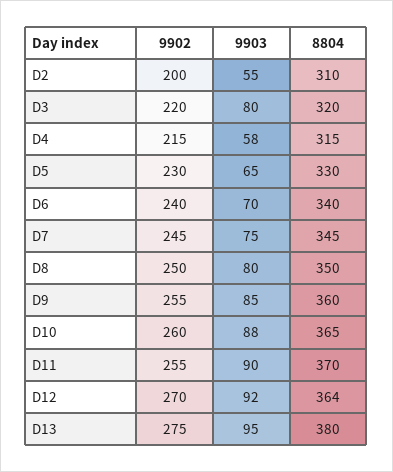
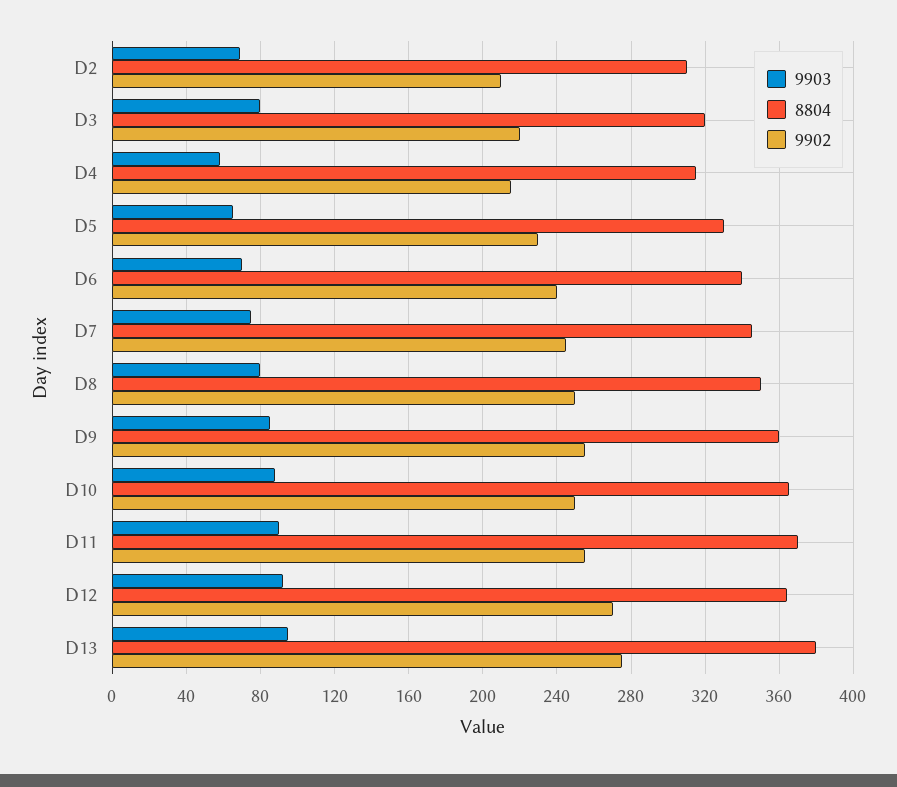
  {
    "9902": {
-     "D2": 200,
+     "D2": 210,
      "D3": 220,
      "D4": 215,
      "D5": 230,
      "D6": 240,
      "D7": 245,
      "D8": 250,
      "D9": 255,
-     "D10": 260,
+     "D10": 250,
      "D11": 255,
      "D12": 270,
      "D13": 275
    },
    "9903": {
-     "D2": 55,
+     "D2": 70,
      "D3": 80,
      "D4": 58,
      "D5": 65,
      "D6": 70,
      "D7": 75,
      "D8": 80,
      "D9": 85,
      "D10": 88,
      "D11": 90,
      "D12": 92,
      "D13": 95
    },
    "8804": {
      "D2": 310,
      "D3": 320,
      "D4": 315,
      "D5": 330,
      "D6": 340,
      "D7": 345,
      "D8": 350,
      "D9": 360,
      "D10": 365,
      "D11": 370,
      "D12": 364,
      "D13": 380
    }
  }

